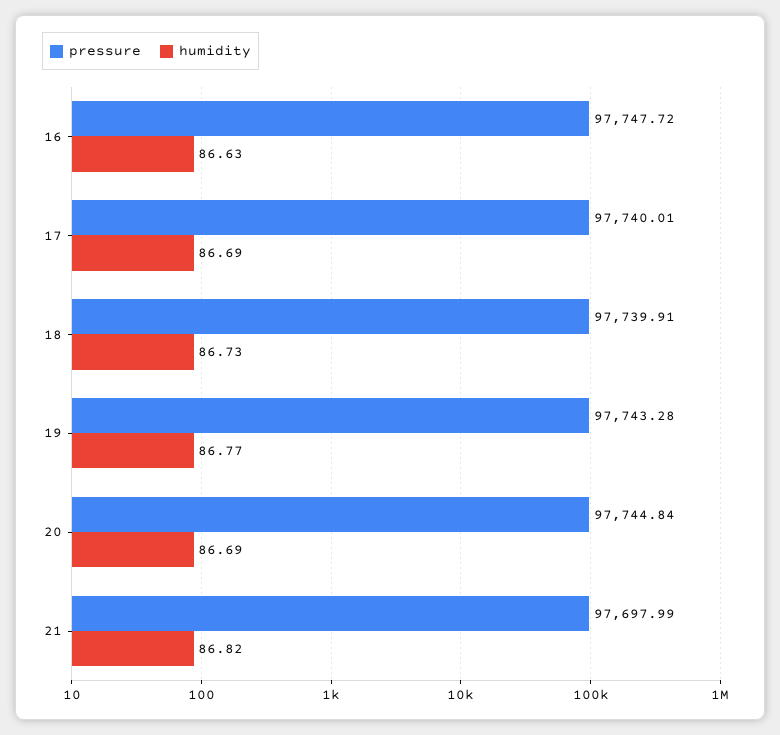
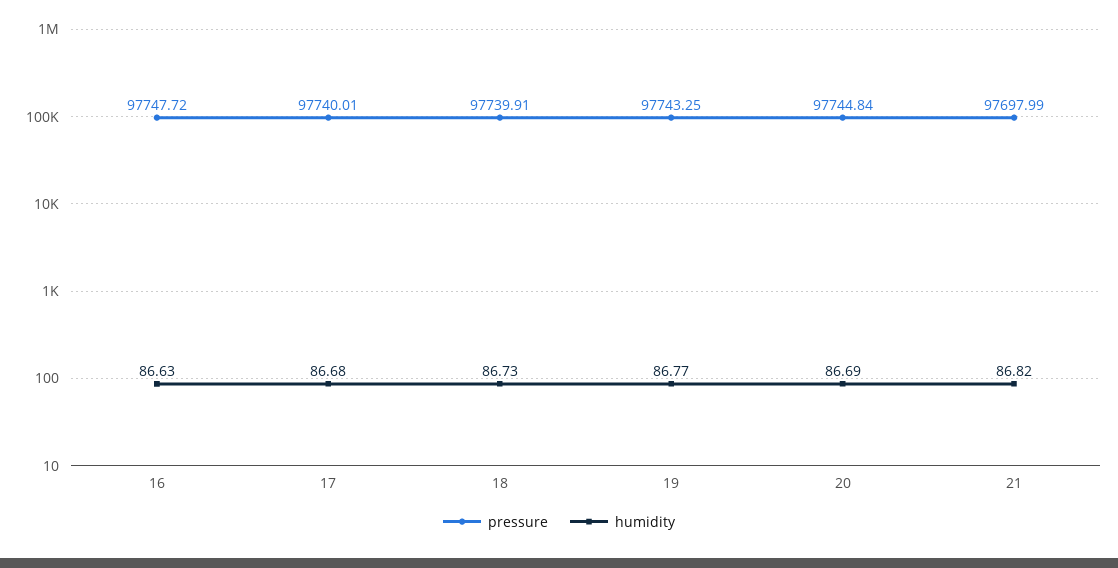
  {
    "pressure": {
      "16": 97747.72,
      "17": 97740.01,
      "18": 97739.91,
-     "19": 97743.28,
+     "19": 97743.25,
      "20": 97744.84,
      "21": 97697.99
    },
    "humidity": {
      "16": 86.63,
-     "17": 86.69,
+     "17": 86.68,
      "18": 86.73,
      "19": 86.77,
      "20": 86.69,
      "21": 86.82
    }
  }

